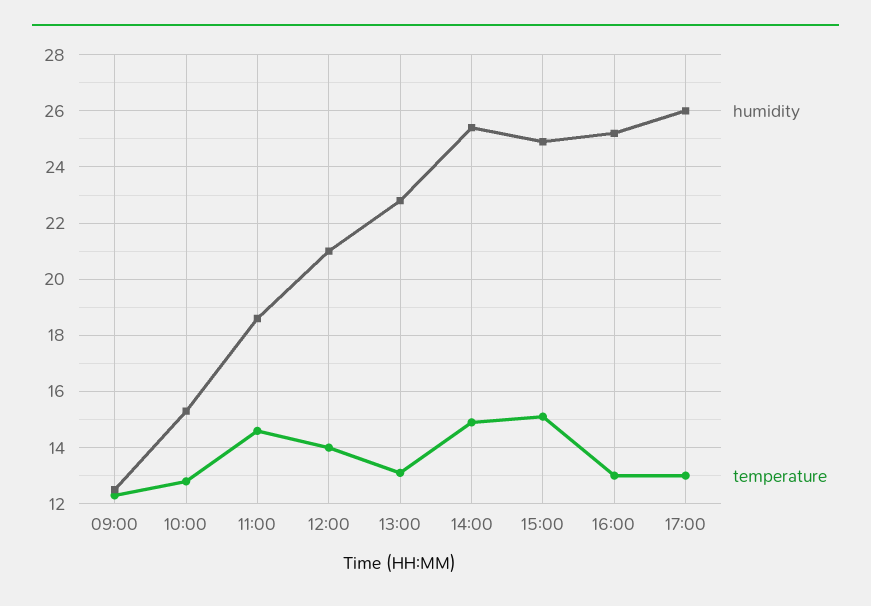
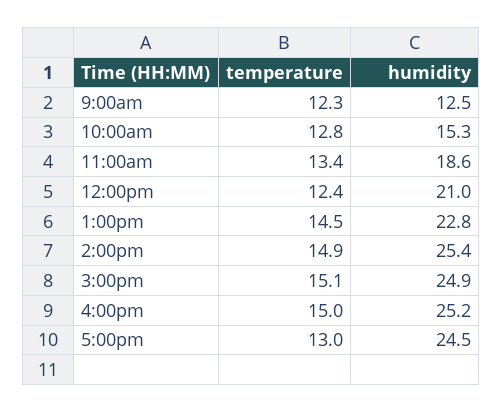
  {
    "humidity": {
      "09:00": 12.5,
      "10:00": 15.3,
      "11:00": 18.6,
      "12:00": 21,
      "13:00": 22.8,
      "14:00": 25.4,
      "15:00": 24.9,
      "16:00": 25.2,
-     "17:00": 26
+     "17:00": 24.5
    },
    "temperature": {
      "09:00": 12.3,
      "10:00": 12.8,
-     "11:00": 14.5,
+     "11:00": 13.4,
-     "12:00": 14,
+     "12:00": 12.4,
-     "13:00": 13,
+     "13:00": 14.5,
      "14:00": 14.9,
      "15:00": 15.1,
-     "16:00": 13,
+     "16:00": 15,
      "17:00": 13
    }
  }

